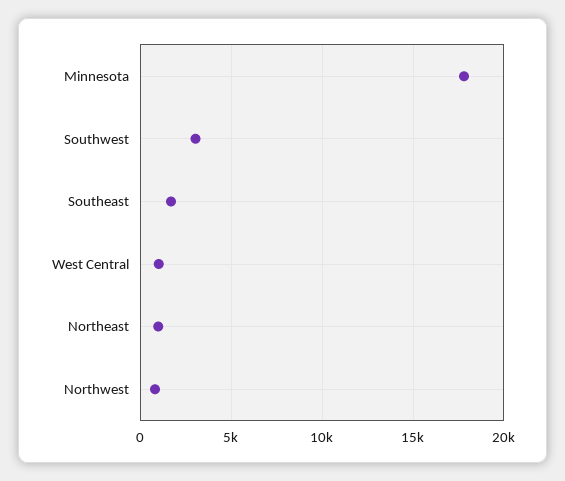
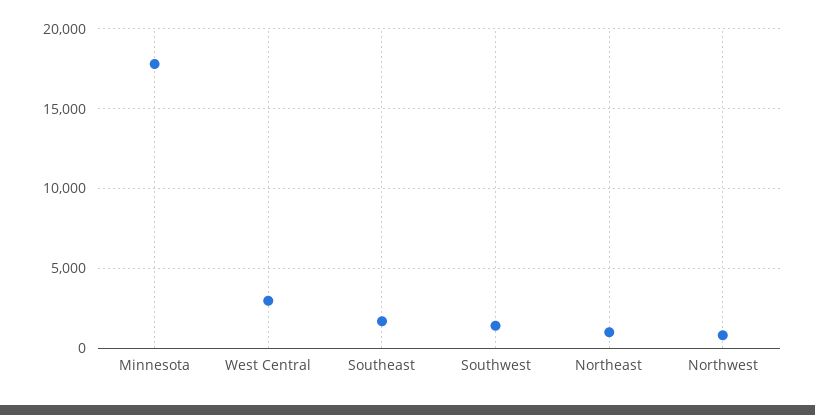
  {
    "Minnesota": 18000,
-   "Southwest": 3000,
+   "Southwest": 1500,
    "Southeast": 1500,
-   "West Central": 1000,
+   "West Central": 3000,
    "Northeast": 1000,
    "Northwest": 1000
  }

